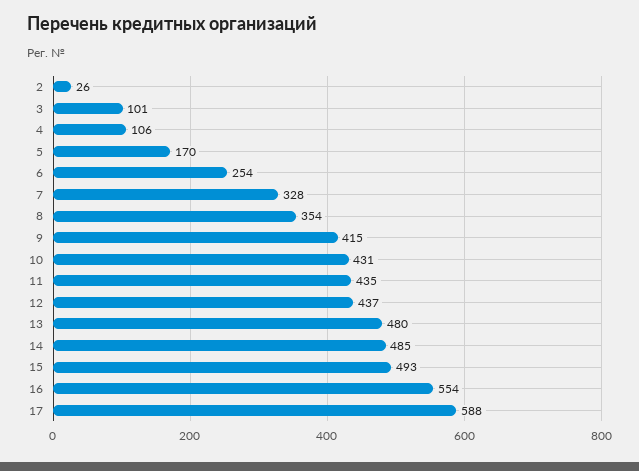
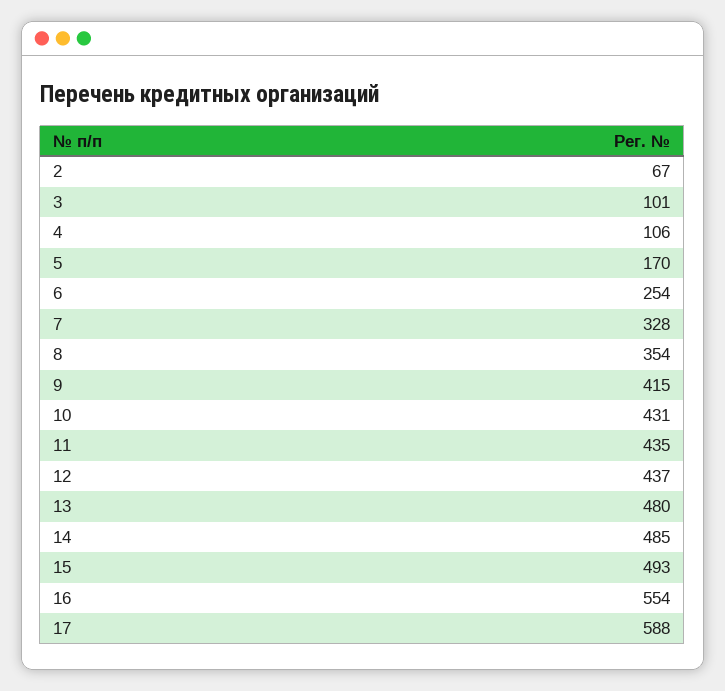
  {
-   "2": 26,
+   "2": 67,
    "3": 101,
    "4": 106,
    "5": 170,
    "6": 254,
    "7": 328,
    "8": 354,
    "9": 415,
    "10": 431,
    "11": 435,
    "12": 437,
    "13": 480,
    "14": 485,
    "15": 493,
    "16": 554,
    "17": 588
  }

